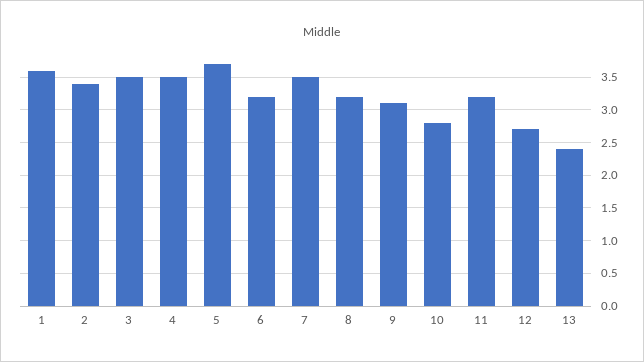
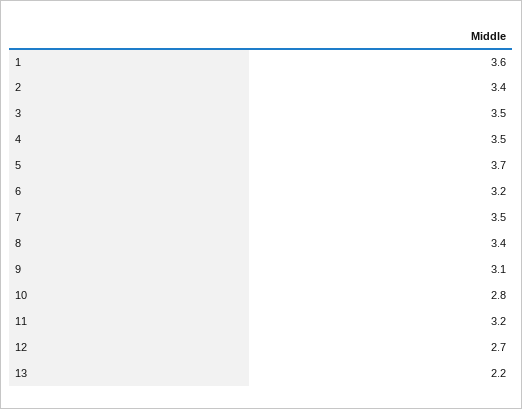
  {
    "1": 3.6,
    "2": 3.4,
    "3": 3.5,
    "4": 3.5,
    "5": 3.7,
    "6": 3.2,
    "7": 3.5,
-   "8": 3.2,
+   "8": 3.4,
    "9": 3.1,
    "10": 2.8,
    "11": 3.2,
    "12": 2.7,
-   "13": 2.4
+   "13": 2.2
  }

